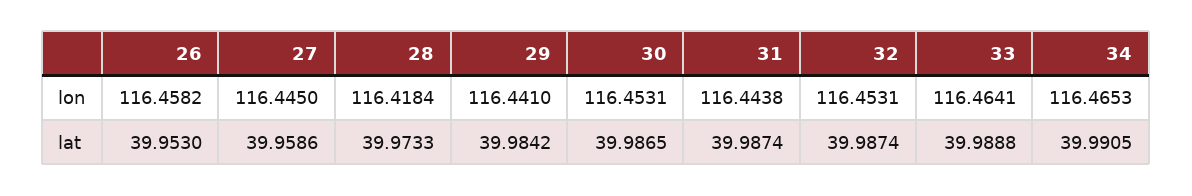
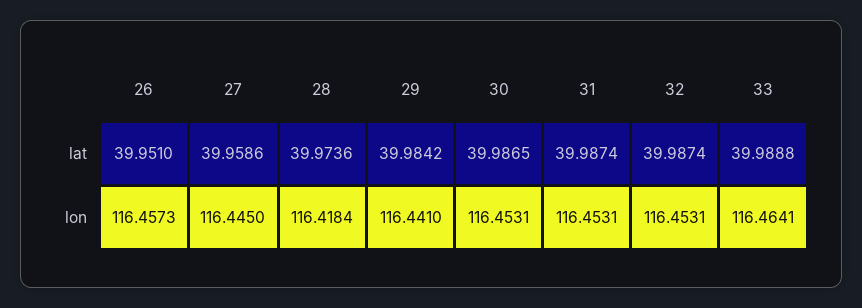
  {
    "26": {
-     "lon": 116.4582,
+     "lon": 116.4573,
-     "lat": 39.953
+     "lat": 39.951
    },
    "27": {
      "lon": 116.445,
      "lat": 39.9586
    },
    "28": {
      "lon": 116.4184,
-     "lat": 39.9733
+     "lat": 39.9736
    },
    "29": {
      "lon": 116.441,
      "lat": 39.9842
    },
    "30": {
      "lon": 116.4531,
      "lat": 39.9865
    },
    "31": {
-     "lon": 116.4438,
+     "lon": 116.4531,
      "lat": 39.9874
    },
    "32": {
      "lon": 116.4531,
      "lat": 39.9874
    },
    "33": {
      "lon": 116.4641,
      "lat": 39.9888
-   },
+   }
-   "34": {
-     "lon": 116.4653,
-     "lat": 39.9905
-   }
  }

